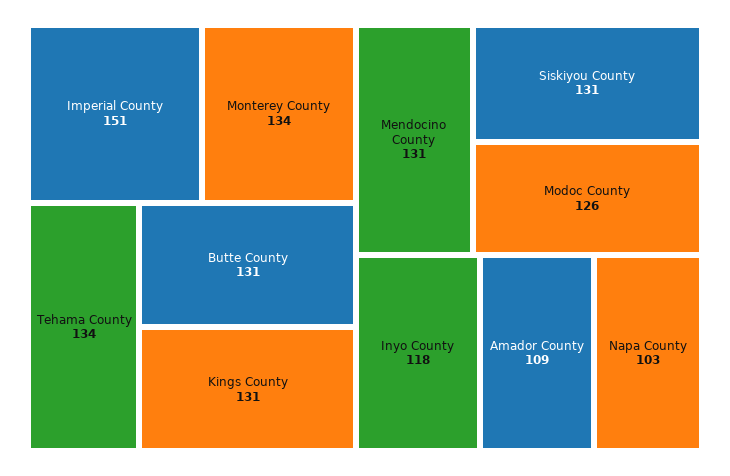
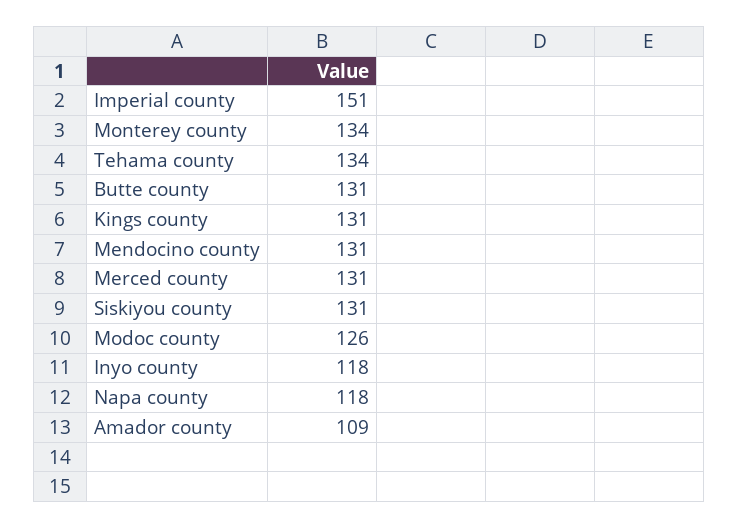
  {
    "Imperial County": 151,
    "Monterey County": 134,
    "Tehama County": 134,
    "Butte County": 131,
    "Kings County": 131,
    "Mendocino County": 131,
    "Siskiyou County": 131,
    "Modoc County": 126,
    "Inyo County": 118,
    "Amador County": 109,
-   "Napa County": 103
+   "Napa County": 118,
+   "Merced county": 131
  }

